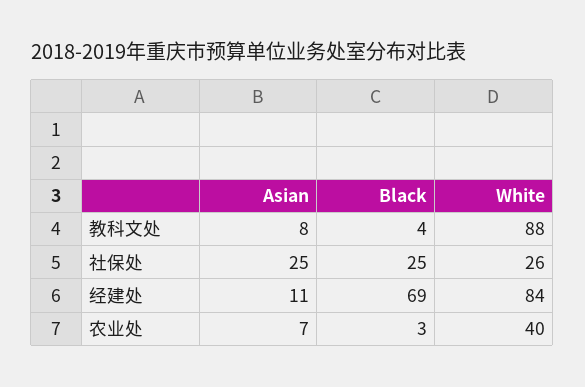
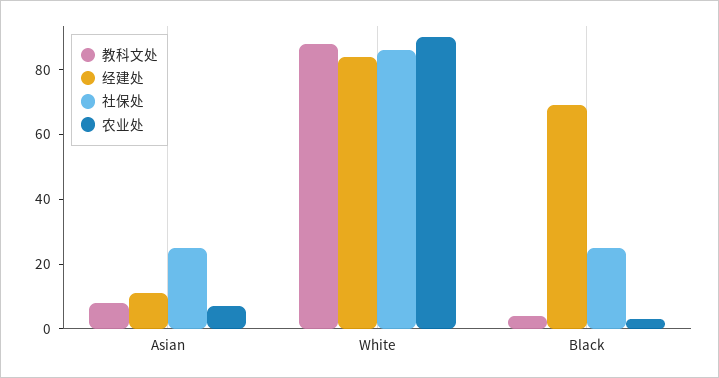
  {
    "教科文处": {
      "Asian": 8,
      "Black": 4,
      "White": 88
    },
    "社保处": {
      "Asian": 25,
      "Black": 25,
-     "White": 26
+     "White": 85
    },
    "经建处": {
      "Asian": 11,
      "Black": 69,
      "White": 84
    },
    "农业处": {
      "Asian": 7,
      "Black": 3,
-     "White": 40
+     "White": 90
    }
  }

